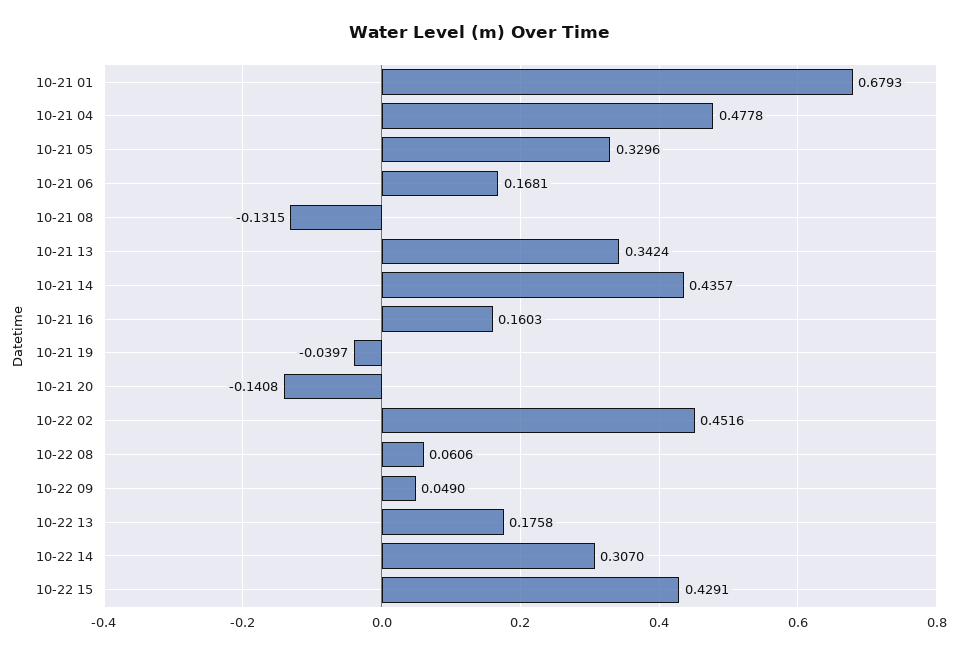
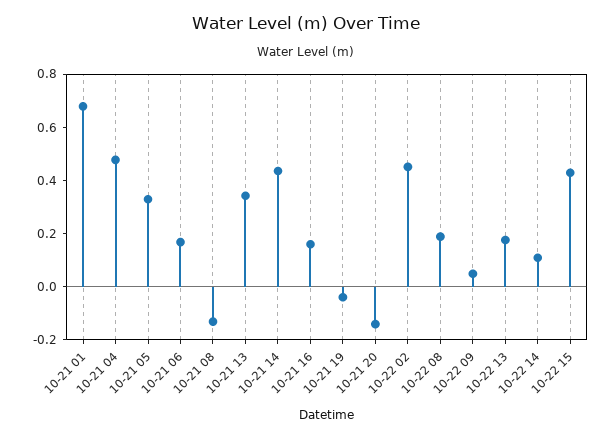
  {
    "10-21 01": 0.6793,
    "10-21 04": 0.4778,
    "10-21 05": 0.3296,
    "10-21 06": 0.1681,
    "10-21 08": -0.1315,
    "10-21 13": 0.3424,
    "10-21 14": 0.4357,
    "10-21 16": 0.1603,
    "10-21 19": -0.0397,
    "10-21 20": -0.1408,
    "10-22 02": 0.4516,
-   "10-22 08": 0.0606,
+   "10-22 08": 0.2,
    "10-22 09": 0.049,
    "10-22 13": 0.1758,
-   "10-22 14": 0.307,
+   "10-22 14": 0.1,
    "10-22 15": 0.4291
  }

